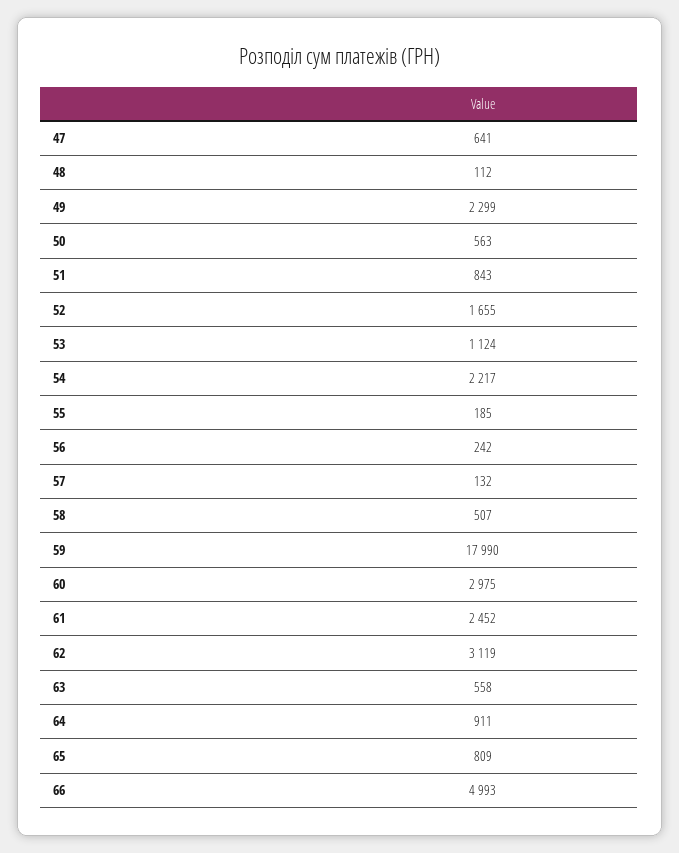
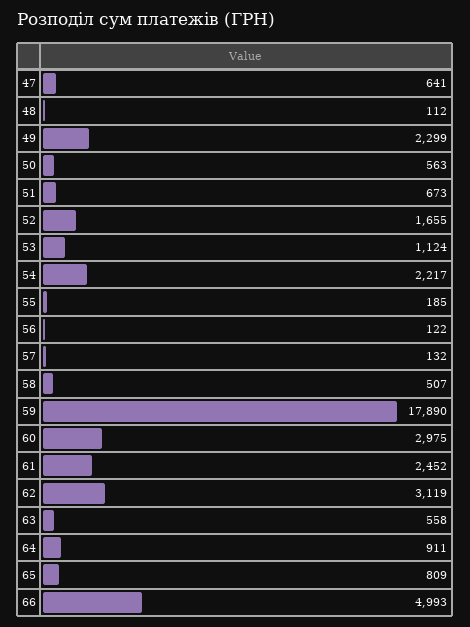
  {
    "47": 641,
    "48": 112,
    "49": 2299,
    "50": 563,
-   "51": 843,
+   "51": 673,
    "52": 1655,
    "53": 1124,
    "54": 2217,
    "55": 185,
-   "56": 242,
+   "56": 122,
    "57": 132,
    "58": 507,
-   "59": 17990,
+   "59": 17890,
    "60": 2975,
    "61": 2452,
    "62": 3119,
    "63": 558,
    "64": 911,
    "65": 809,
    "66": 4993
  }

